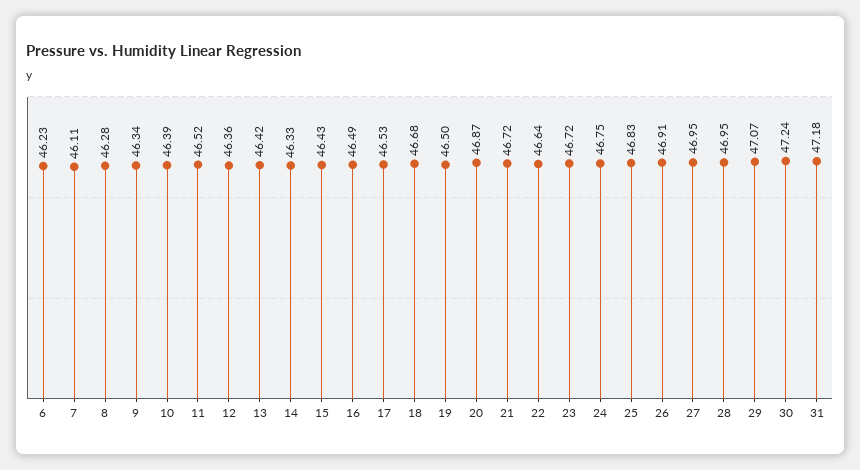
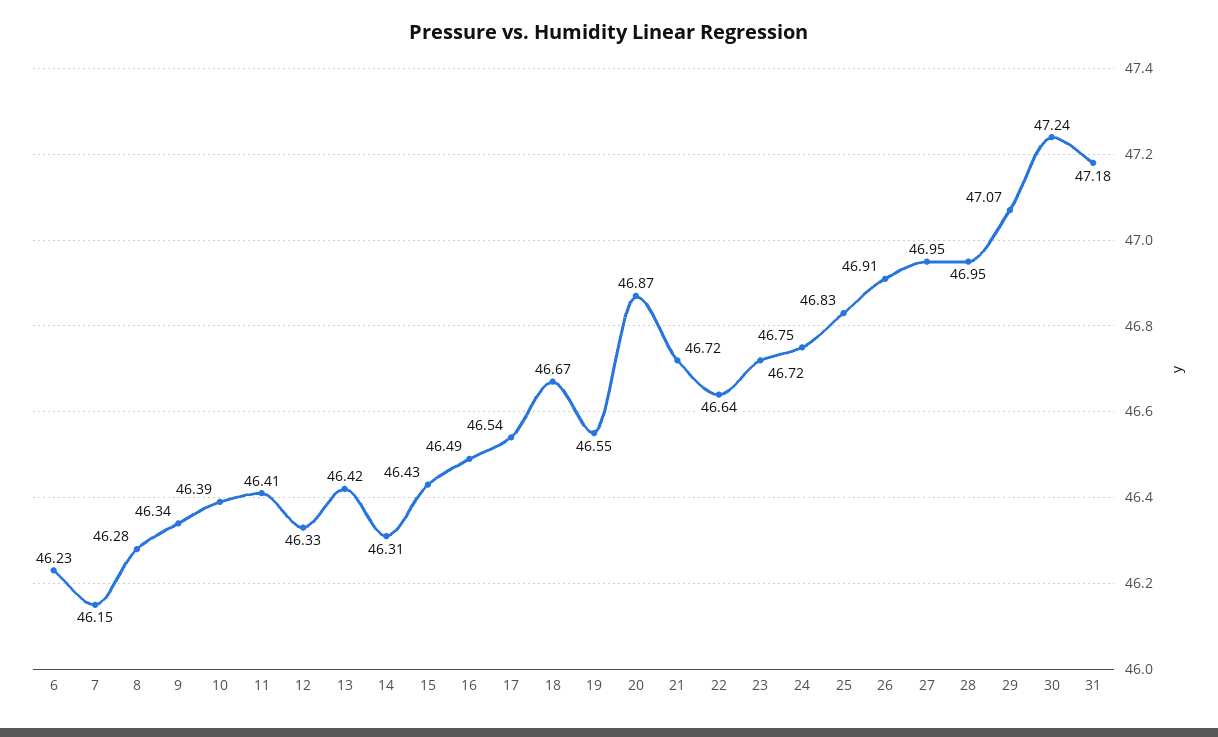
  {
    "6": 46.23,
-   "7": 46.11,
+   "7": 46.15,
    "8": 46.28,
    "9": 46.34,
    "10": 46.39,
-   "11": 46.52,
+   "11": 46.41,
-   "12": 46.36,
+   "12": 46.33,
    "13": 46.42,
-   "14": 46.33,
+   "14": 46.31,
    "15": 46.43,
    "16": 46.49,
-   "17": 46.53,
+   "17": 46.54,
-   "18": 46.68,
+   "18": 46.67,
-   "19": 46.5,
+   "19": 46.55,
    "20": 46.87,
    "21": 46.72,
    "22": 46.64,
    "23": 46.72,
    "24": 46.75,
    "25": 46.83,
    "26": 46.91,
    "27": 46.95,
    "28": 46.95,
    "29": 47.07,
    "30": 47.24,
    "31": 47.18
  }

